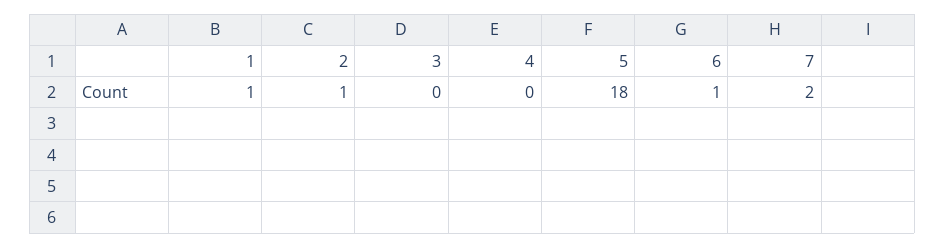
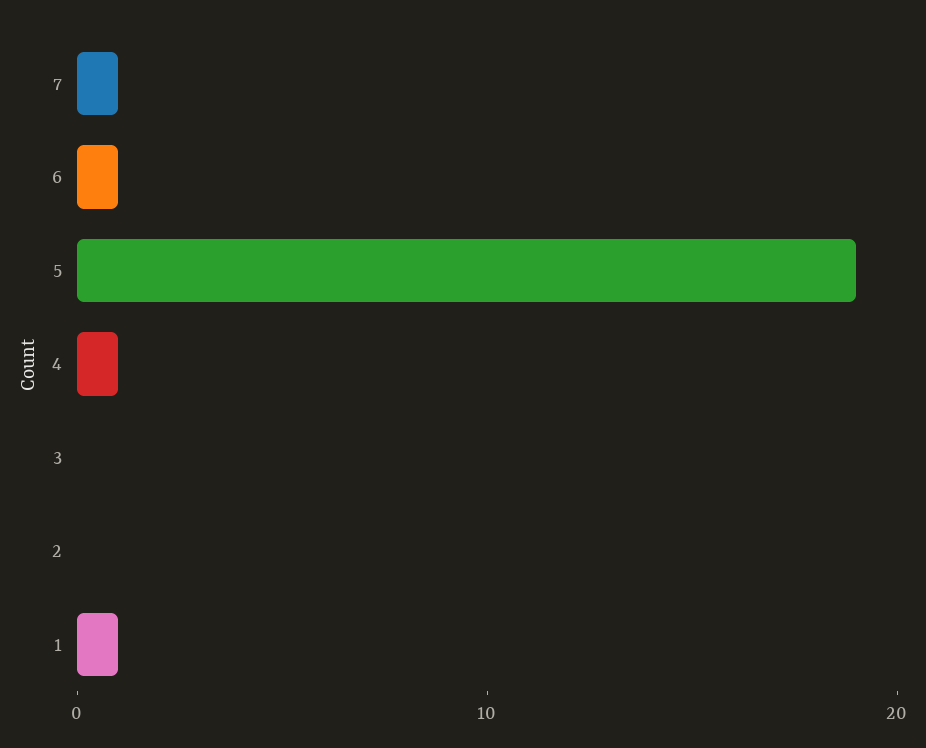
  {
    "1": 1,
-   "2": 1,
+   "2": 0,
    "3": 0,
-   "4": 0,
+   "4": 1,
-   "5": 18,
+   "5": 19,
    "6": 1,
-   "7": 2
+   "7": 1
  }

